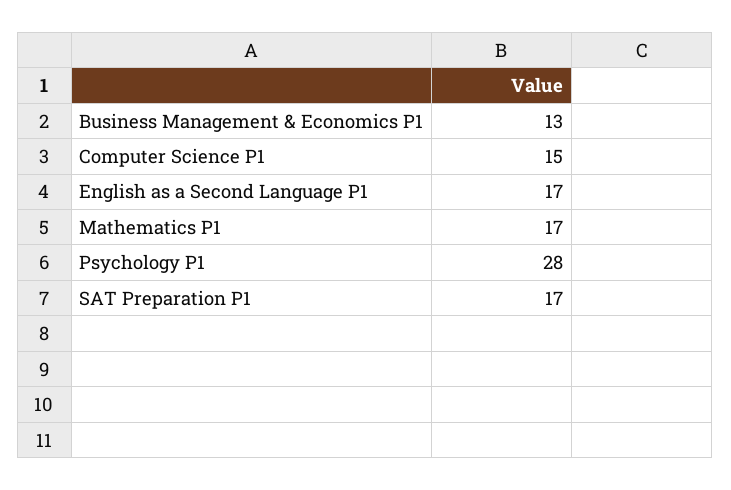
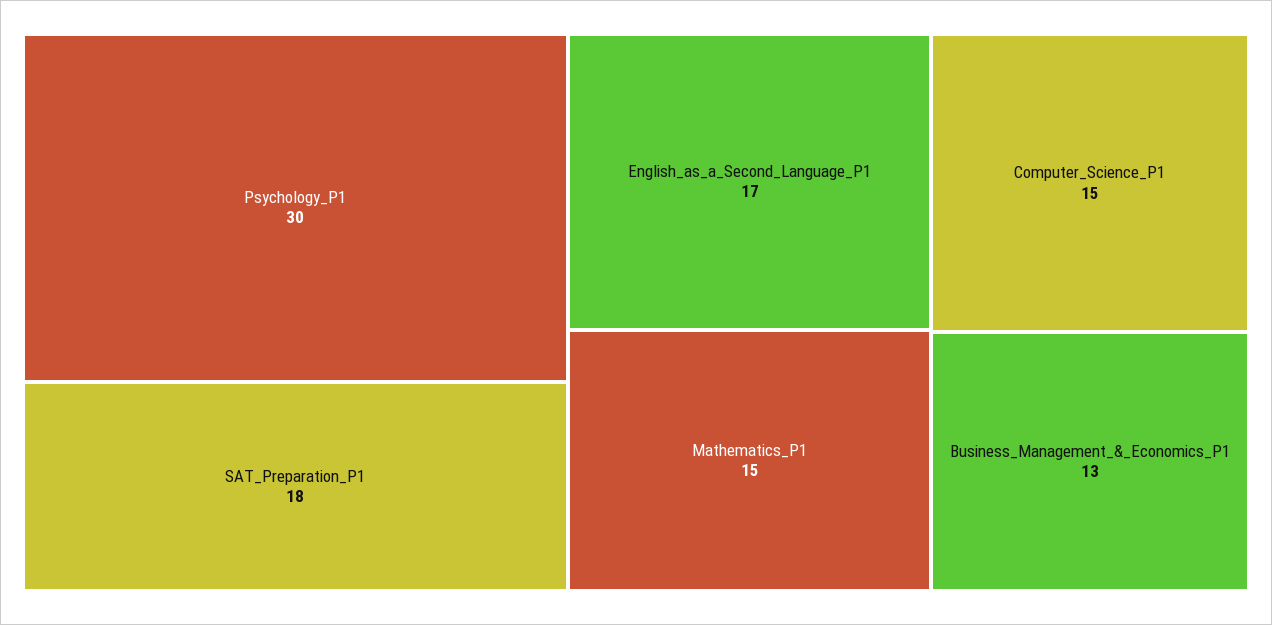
  {
    "Business Management & Economics P1": 13,
    "Computer Science P1": 15,
    "English as a Second Language P1": 17,
-   "Mathematics P1": 17,
+   "Mathematics P1": 15,
-   "Psychology P1": 28,
+   "Psychology P1": 30,
-   "SAT Preparation P1": 17
+   "SAT Preparation P1": 18
  }

